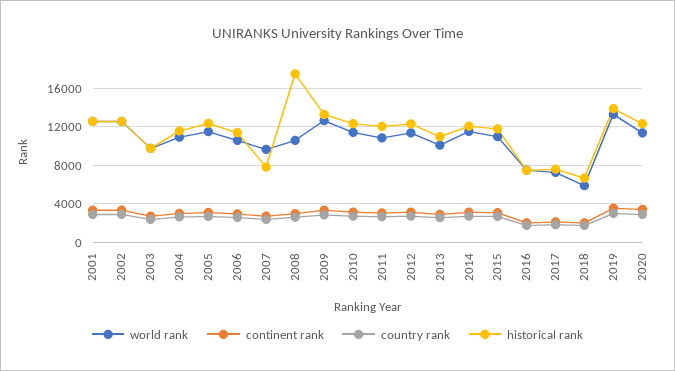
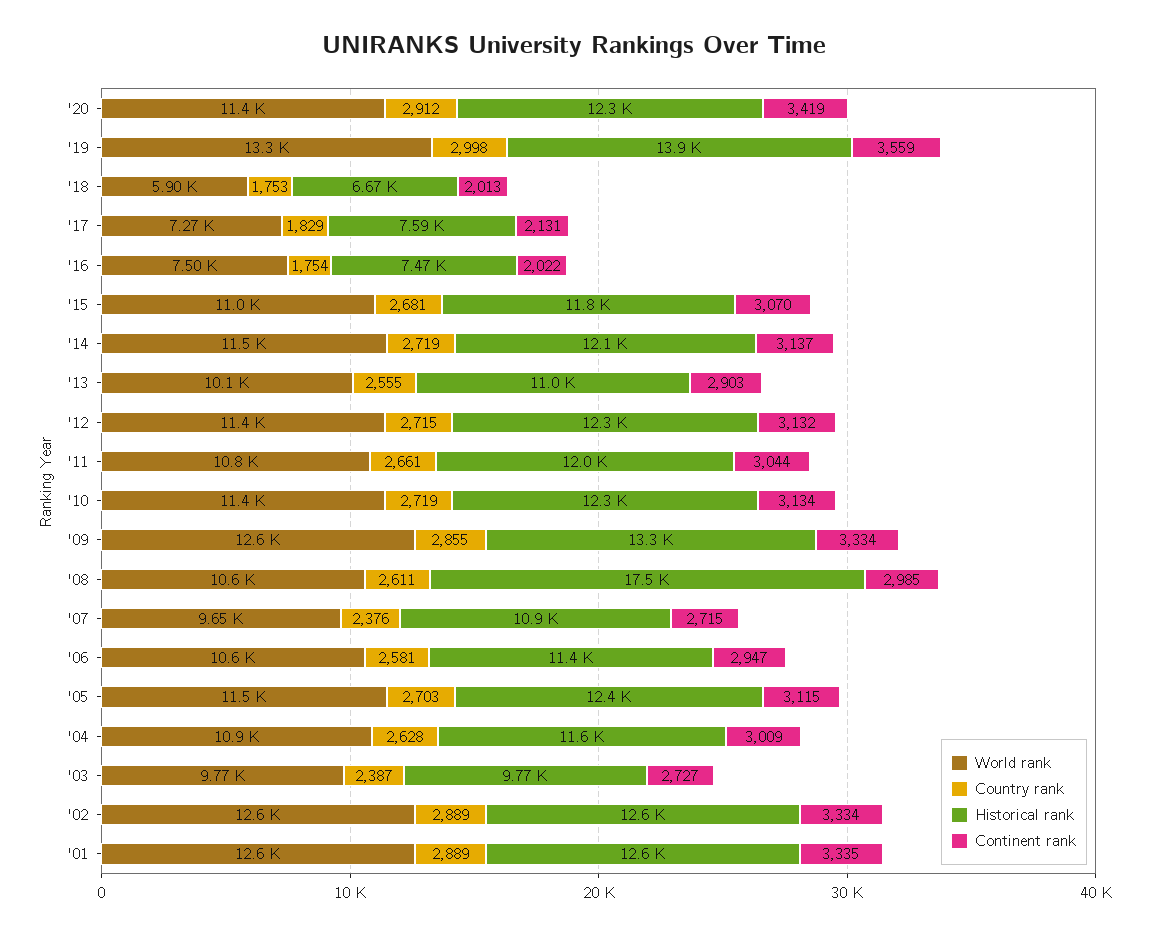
  {
    "world rank": {
      "2001": 12600,
      "2002": 12600,
      "2003": 9770,
      "2004": 10900,
      "2005": 11500,
      "2006": 10600,
      "2007": 9650,
      "2008": 10600,
      "2009": 12600,
      "2010": 11400,
      "2011": 10800,
      "2012": 11400,
      "2013": 10100,
      "2014": 11500,
      "2015": 11000,
      "2016": 7500,
      "2017": 7270,
      "2018": 5900,
      "2019": 13300,
      "2020": 11400
    },
    "continent rank": {
      "2001": 3335,
      "2002": 3334,
      "2003": 2727,
      "2004": 3009,
      "2005": 3115,
      "2006": 2947,
      "2007": 2715,
      "2008": 2985,
      "2009": 3334,
      "2010": 3134,
      "2011": 3044,
      "2012": 3132,
      "2013": 2903,
      "2014": 3137,
      "2015": 3070,
      "2016": 2022,
      "2017": 2131,
      "2018": 2013,
      "2019": 3559,
      "2020": 3419
    },
    "country rank": {
      "2001": 2889,
      "2002": 2889,
      "2003": 2387,
      "2004": 2628,
      "2005": 2703,
      "2006": 2581,
      "2007": 2376,
      "2008": 2611,
      "2009": 2855,
      "2010": 2719,
      "2011": 2661,
      "2012": 2715,
      "2013": 2555,
      "2014": 2719,
      "2015": 2681,
      "2016": 1754,
      "2017": 1829,
      "2018": 1753,
      "2019": 2998,
      "2020": 2912
    },
    "historical rank": {
      "2001": 12600,
      "2002": 12600,
      "2003": 9770,
      "2004": 11600,
      "2005": 12400,
      "2006": 11400,
-     "2007": 8000,
+     "2007": 10900,
      "2008": 17500,
      "2009": 13300,
      "2010": 12300,
      "2011": 12000,
      "2012": 12300,
      "2013": 11000,
      "2014": 12100,
      "2015": 11800,
      "2016": 7470,
      "2017": 7590,
      "2018": 6670,
      "2019": 13900,
      "2020": 12300
    }
  }

